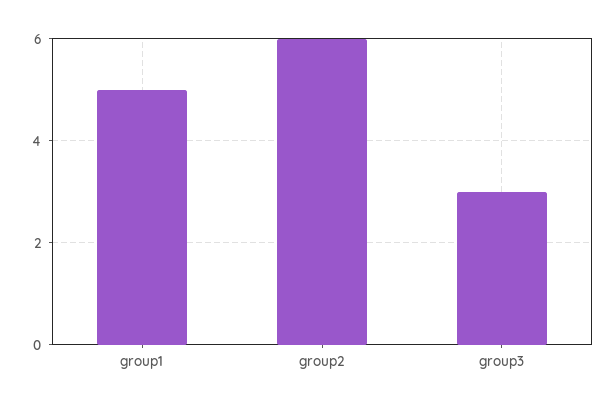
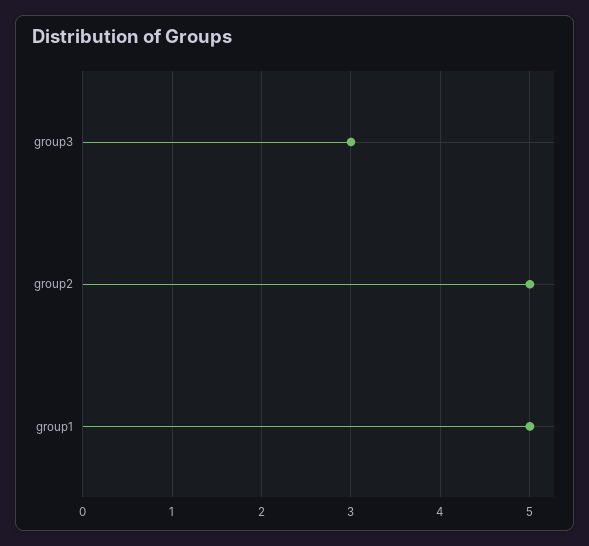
  {
    "group1": 5,
-   "group2": 6,
+   "group2": 5,
    "group3": 3
  }

